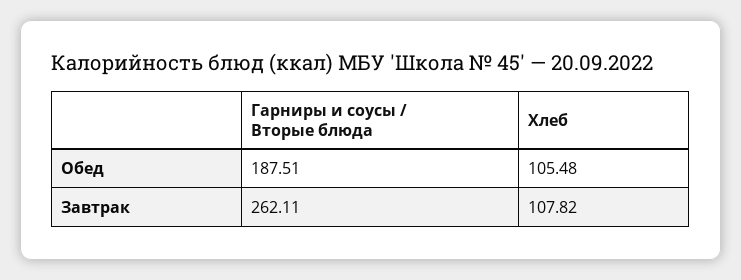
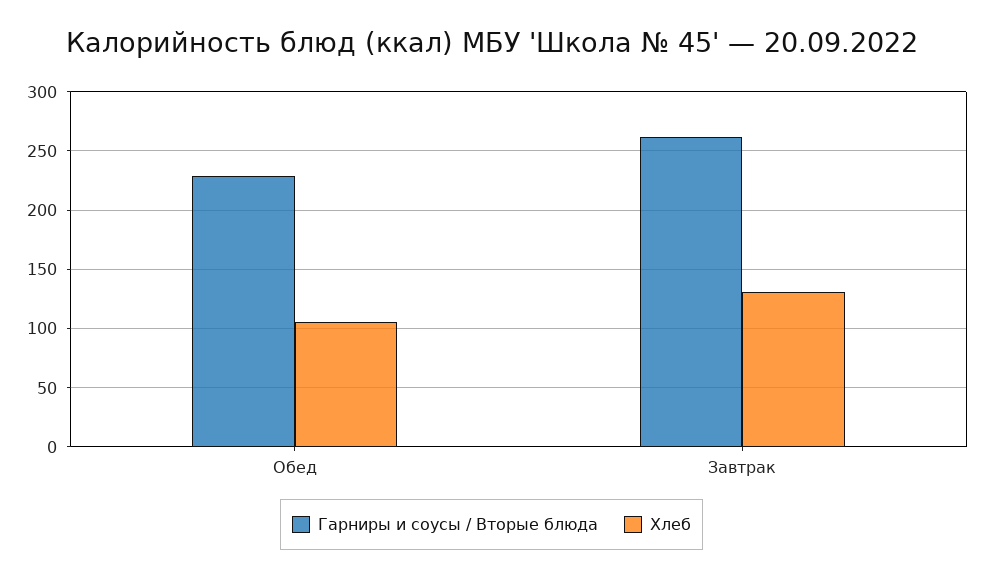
  {
    "Гарниры и соусы / Вторые блюда": {
-     "Обед": 187.51,
+     "Обед": 230,
      "Завтрак": 262.11
    },
    "Хлеб": {
      "Обед": 105.48,
-     "Завтрак": 107.82
+     "Завтрак": 130
    }
  }

